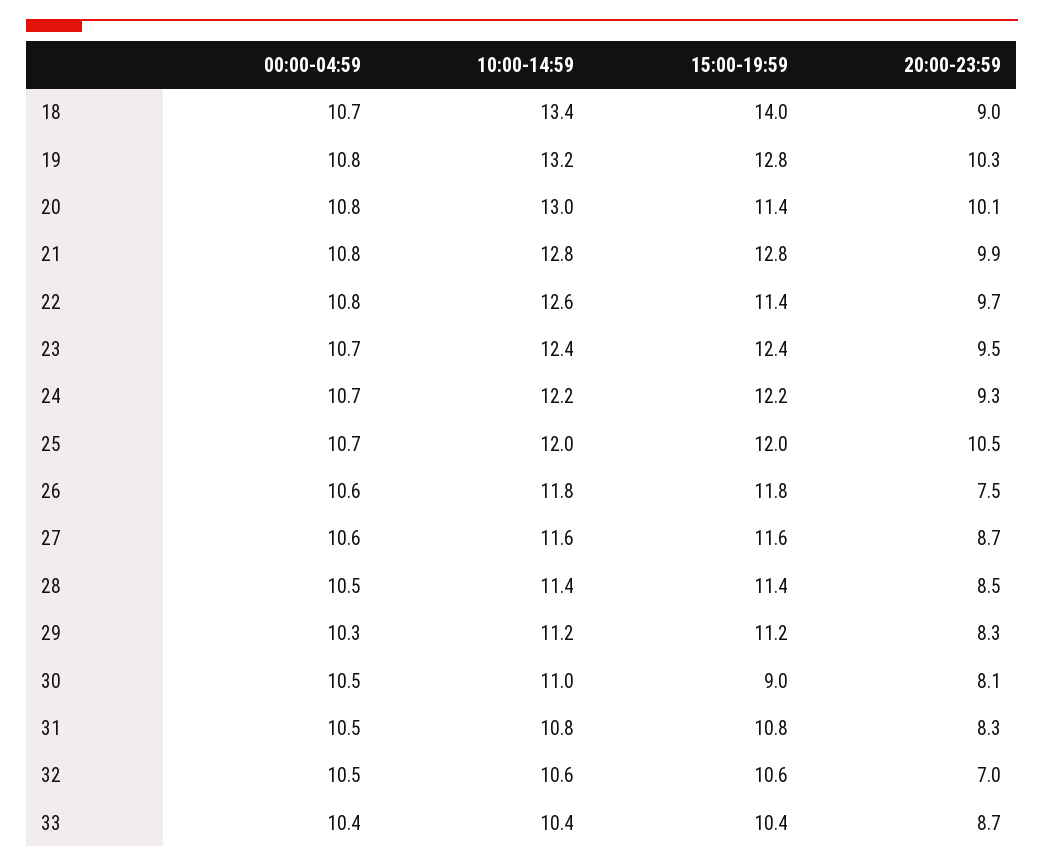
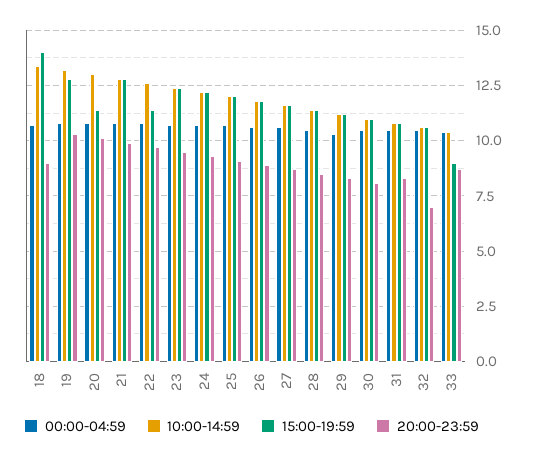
  {
    "00:00-04:59": {
      "18": 10.7,
      "19": 10.8,
      "20": 10.8,
      "21": 10.8,
      "22": 10.8,
      "23": 10.7,
      "24": 10.7,
      "25": 10.7,
      "26": 10.6,
      "27": 10.6,
      "28": 10.5,
      "29": 10.3,
      "30": 10.5,
      "31": 10.5,
      "32": 10.5,
      "33": 10.4
    },
    "10:00-14:59": {
      "18": 13.4,
      "19": 13.2,
      "20": 13,
      "21": 12.8,
      "22": 12.6,
      "23": 12.4,
      "24": 12.2,
      "25": 12,
      "26": 11.8,
      "27": 11.6,
      "28": 11.4,
      "29": 11.2,
      "30": 11,
      "31": 10.8,
      "32": 10.6,
      "33": 10.4
    },
    "15:00-19:59": {
      "18": 14,
      "19": 12.8,
      "20": 11.4,
      "21": 12.8,
      "22": 11.4,
      "23": 12.4,
      "24": 12.2,
      "25": 12,
      "26": 11.8,
      "27": 11.6,
      "28": 11.4,
      "29": 11.2,
-     "30": 9,
+     "30": 11,
      "31": 10.8,
      "32": 10.6,
-     "33": 10.4
+     "33": 9
    },
    "20:00-23:59": {
      "18": 9,
      "19": 10.3,
      "20": 10.1,
      "21": 9.9,
      "22": 9.7,
      "23": 9.5,
      "24": 9.3,
-     "25": 10.5,
+     "25": 9,
-     "26": 7.5,
+     "26": 9,
      "27": 8.7,
      "28": 8.5,
      "29": 8.3,
      "30": 8.1,
      "31": 8.3,
      "32": 7,
      "33": 8.7
    }
  }

